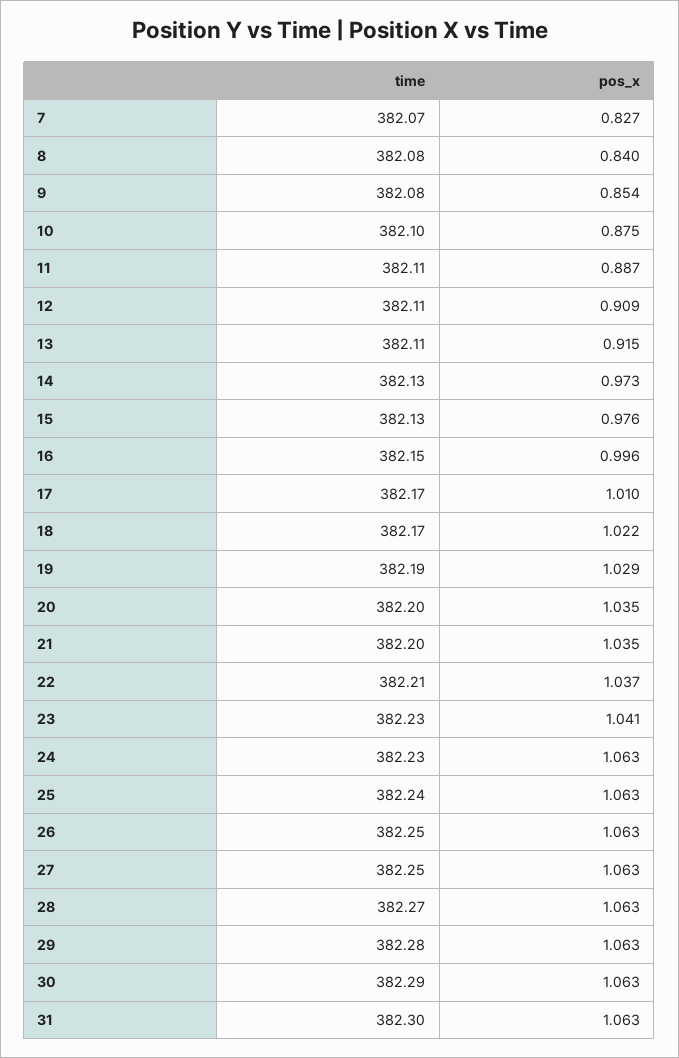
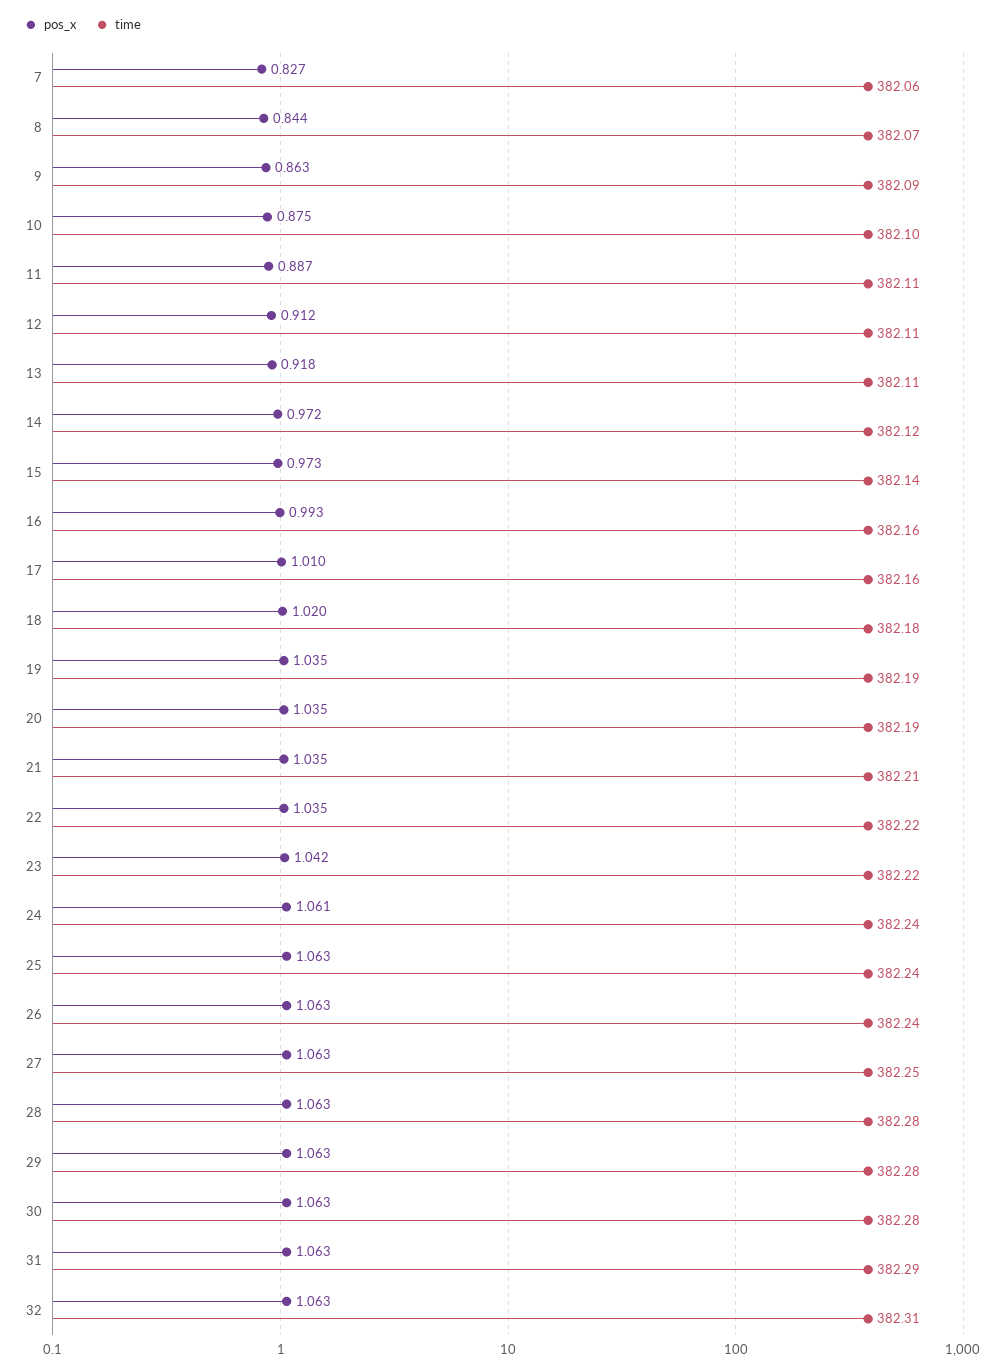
  {
    "time": {
-     "7": 382.07,
+     "7": 382.06,
-     "8": 382.08,
+     "8": 382.07,
-     "9": 382.08,
+     "9": 382.09,
      "10": 382.1,
      "11": 382.11,
      "12": 382.11,
      "13": 382.11,
-     "14": 382.13,
+     "14": 382.12,
-     "15": 382.13,
+     "15": 382.14,
-     "16": 382.15,
+     "16": 382.16,
-     "17": 382.17,
+     "17": 382.16,
-     "18": 382.17,
+     "18": 382.18,
      "19": 382.19,
-     "20": 382.2,
+     "20": 382.19,
-     "21": 382.2,
+     "21": 382.21,
-     "22": 382.21,
+     "22": 382.22,
-     "23": 382.23,
+     "23": 382.22,
-     "24": 382.23,
+     "24": 382.24,
      "25": 382.24,
-     "26": 382.25,
+     "26": 382.24,
      "27": 382.25,
-     "28": 382.27,
+     "28": 382.28,
      "29": 382.28,
-     "30": 382.29,
+     "30": 382.28,
-     "31": 382.3
+     "31": 382.29,
+     "32": 382.31
    },
    "pos_x": {
      "7": 0.827,
-     "8": 0.84,
+     "8": 0.844,
-     "9": 0.854,
+     "9": 0.863,
      "10": 0.875,
      "11": 0.887,
-     "12": 0.909,
+     "12": 0.912,
-     "13": 0.915,
+     "13": 0.918,
-     "14": 0.973,
+     "14": 0.972,
-     "15": 0.976,
+     "15": 0.973,
-     "16": 0.996,
+     "16": 0.993,
      "17": 1.01,
-     "18": 1.022,
+     "18": 1.02,
-     "19": 1.029,
+     "19": 1.035,
      "20": 1.035,
      "21": 1.035,
-     "22": 1.037,
+     "22": 1.035,
-     "23": 1.041,
+     "23": 1.042,
-     "24": 1.063,
+     "24": 1.061,
      "25": 1.063,
      "26": 1.063,
      "27": 1.063,
      "28": 1.063,
      "29": 1.063,
      "30": 1.063,
-     "31": 1.063
+     "31": 1.063,
+     "32": 1.063
    }
  }

